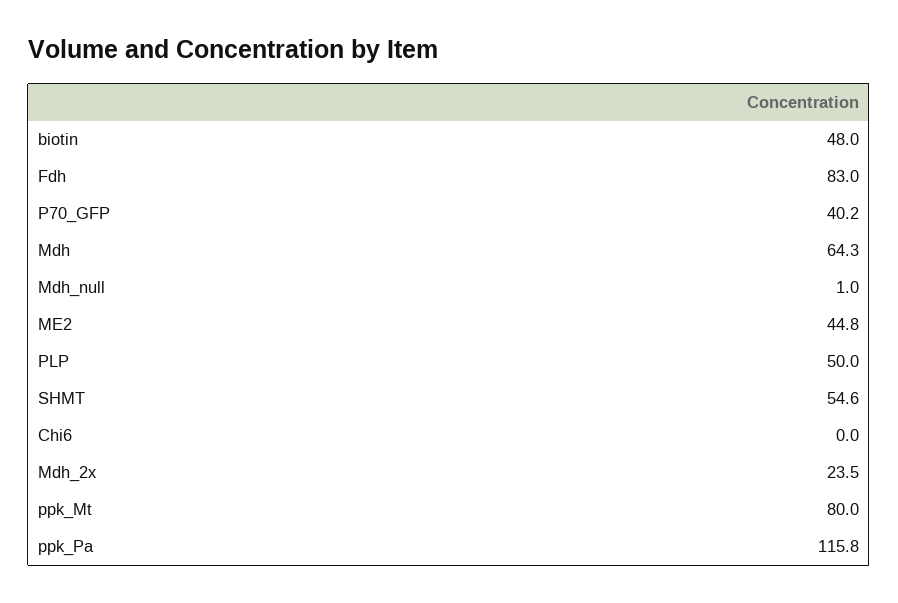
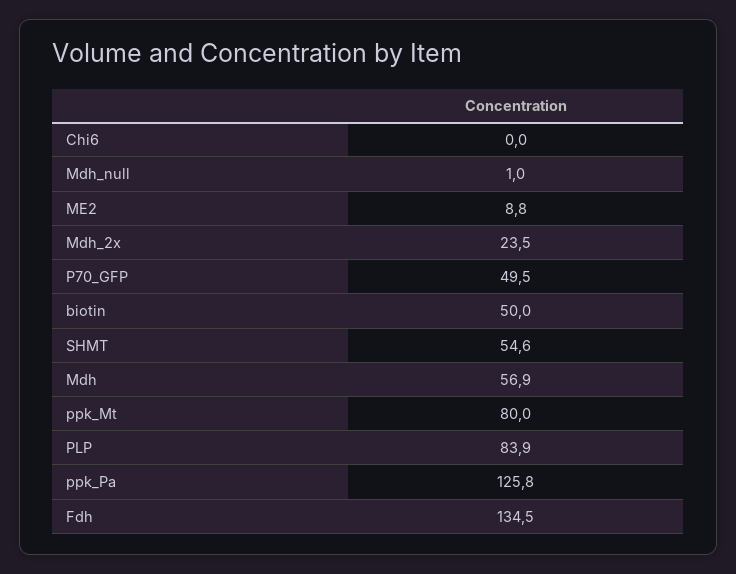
  {
-   "biotin": 48,
+   "biotin": 50,
-   "Fdh": 83,
+   "Fdh": 134.5,
-   "P70_GFP": 40.2,
+   "P70_GFP": 49.5,
-   "Mdh": 64.3,
+   "Mdh": 56.9,
    "Mdh_null": 1,
-   "ME2": 44.8,
+   "ME2": 8.8,
-   "PLP": 50,
+   "PLP": 83.9,
    "SHMT": 54.6,
    "Chi6": 0,
    "Mdh_2x": 23.5,
    "ppk_Mt": 80,
-   "ppk_Pa": 115.8
+   "ppk_Pa": 125.8
  }

